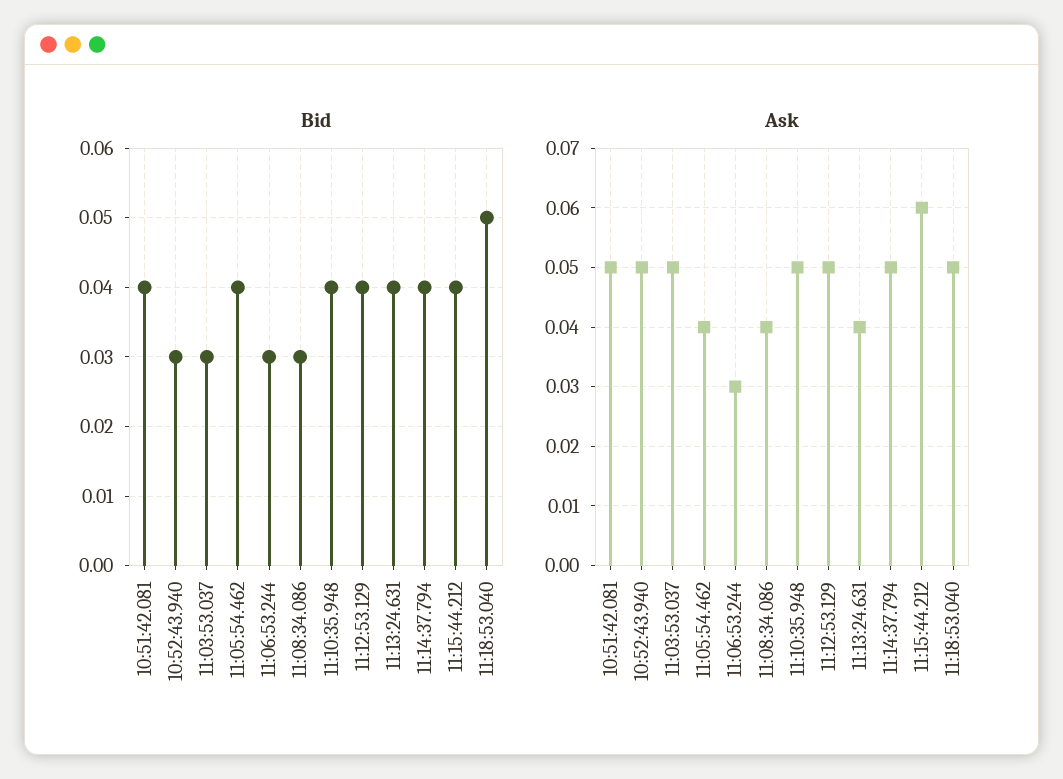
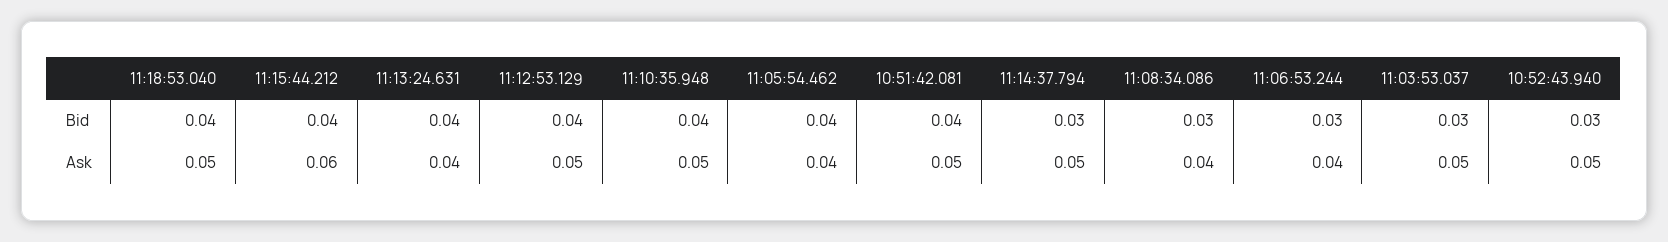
  {
    "Bid": {
      "10:51:42.081": 0.04,
      "10:52:43.940": 0.03,
      "11:03:53.037": 0.03,
      "11:05:54.462": 0.04,
      "11:06:53.244": 0.03,
      "11:08:34.086": 0.03,
      "11:10:35.948": 0.04,
      "11:12:53.129": 0.04,
      "11:13:24.631": 0.04,
-     "11:14:37.794": 0.04,
+     "11:14:37.794": 0.03,
      "11:15:44.212": 0.04,
-     "11:18:53.040": 0.05
+     "11:18:53.040": 0.04
    },
    "Ask": {
      "10:51:42.081": 0.05,
      "10:52:43.940": 0.05,
      "11:03:53.037": 0.05,
      "11:05:54.462": 0.04,
-     "11:06:53.244": 0.03,
+     "11:06:53.244": 0.04,
      "11:08:34.086": 0.04,
      "11:10:35.948": 0.05,
      "11:12:53.129": 0.05,
      "11:13:24.631": 0.04,
      "11:14:37.794": 0.05,
      "11:15:44.212": 0.06,
      "11:18:53.040": 0.05
    }
  }

